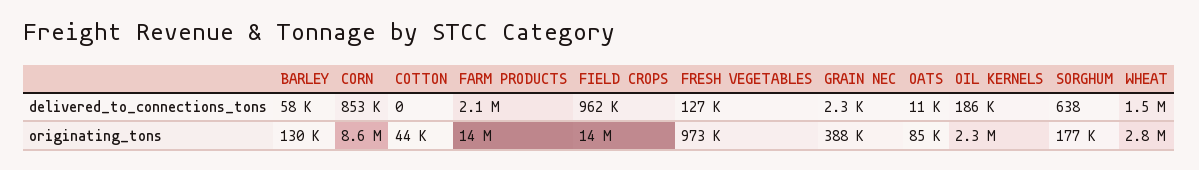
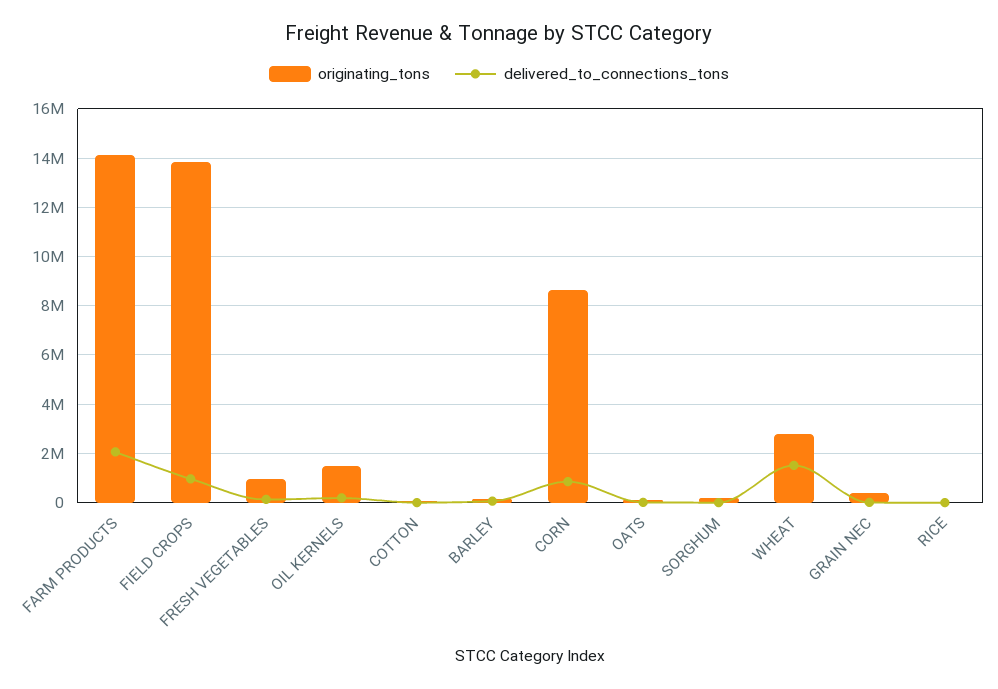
  {
    "delivered_to_connections_tons": {
      "BARLEY": 58000,
      "CORN": 853000,
      "COTTON": 0,
      "FARM PRODUCTS": 2100000,
      "FIELD CROPS": 962000,
      "FRESH VEGETABLES": 127000,
      "GRAIN NEC": 2300,
      "OATS": 11000,
      "OIL KERNELS": 186000,
      "SORGHUM": 638,
-     "WHEAT": 1500000
+     "WHEAT": 1500000,
+     "RICE": 0
    },
    "originating_tons": {
      "BARLEY": 130000,
      "CORN": 8600000,
      "COTTON": 44000,
      "FARM PRODUCTS": 14000000,
      "FIELD CROPS": 14000000,
      "FRESH VEGETABLES": 973000,
      "GRAIN NEC": 388000,
      "OATS": 85000,
-     "OIL KERNELS": 2300000,
+     "OIL KERNELS": 1500000,
      "SORGHUM": 177000,
-     "WHEAT": 2800000
+     "WHEAT": 2800000,
+     "RICE": 0
    }
  }

